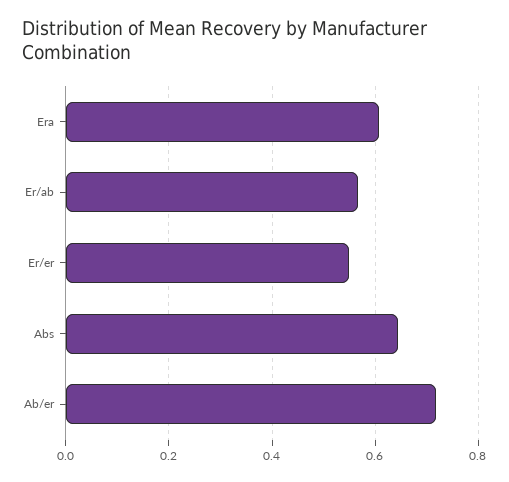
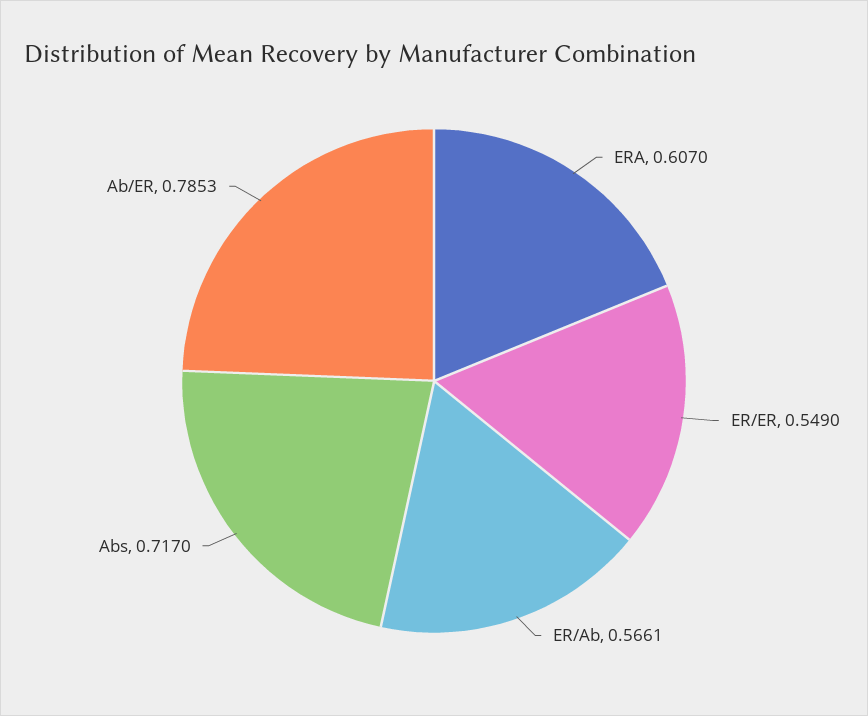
  {
    "Era": 0.607,
    "Er/ab": 0.5661,
    "Er/er": 0.549,
-   "Abs": 0.64,
+   "Abs": 0.717,
-   "Ab/er": 0.72
+   "Ab/er": 0.7853
  }

